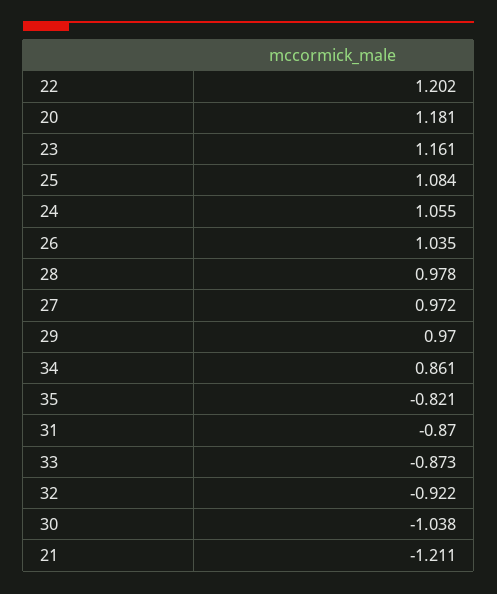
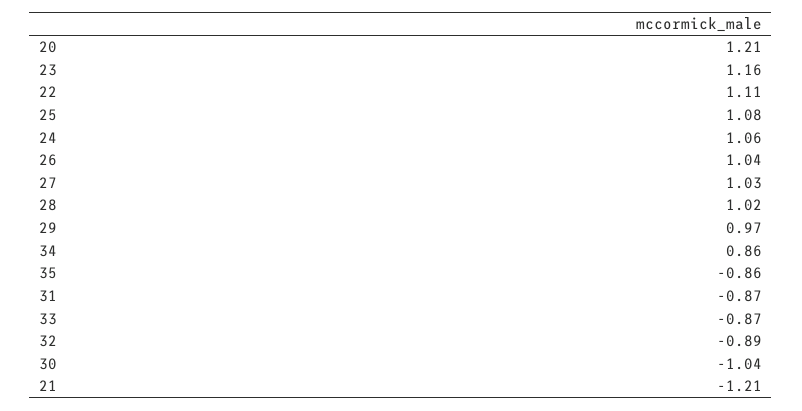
  {
-   "22": 1.202,
+   "22": 1.11,
-   "20": 1.181,
+   "20": 1.21,
    "23": 1.161,
    "25": 1.084,
    "24": 1.055,
    "26": 1.035,
-   "28": 0.978,
+   "28": 1.02,
-   "27": 0.972,
+   "27": 1.03,
    "29": 0.97,
    "34": 0.861,
-   "35": -0.821,
+   "35": -0.86,
    "31": -0.87,
    "33": -0.873,
-   "32": -0.922,
+   "32": -0.89,
    "30": -1.038,
    "21": -1.211
  }

